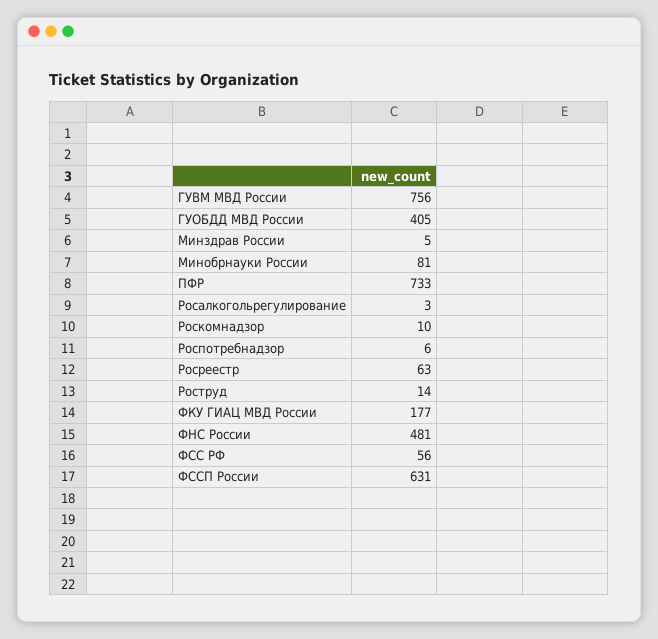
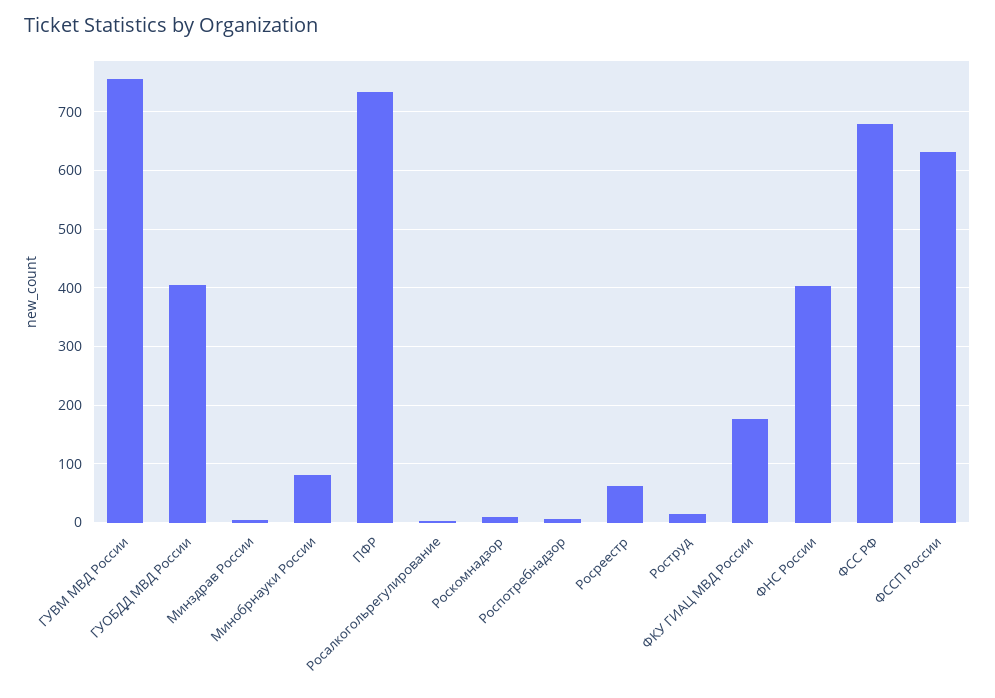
  {
    "ГУВМ МВД России": 756,
    "ГУОБДД МВД России": 405,
    "Минздрав России": 5,
    "Минобрнауки России": 81,
    "ПФР": 733,
    "Росалкогольрегулирование": 3,
    "Роскомнадзор": 10,
    "Роспотребнадзор": 6,
    "Росреестр": 63,
    "Роструд": 14,
    "ФКУ ГИАЦ МВД России": 177,
-   "ФНС России": 481,
+   "ФНС России": 400,
-   "ФСС РФ": 56,
+   "ФСС РФ": 680,
    "ФССП России": 631
  }

